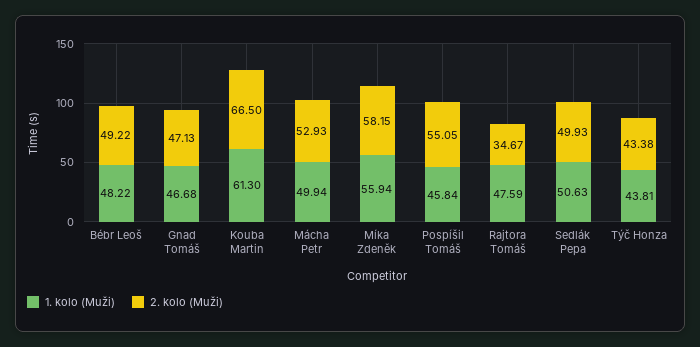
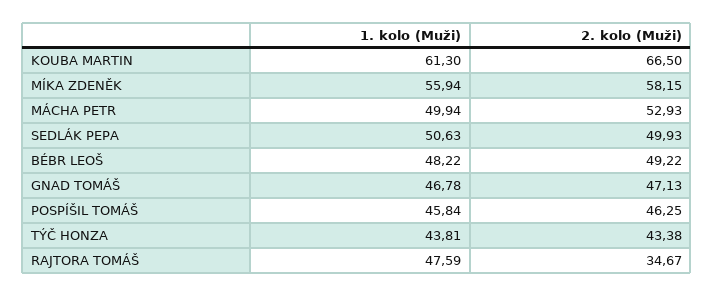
  {
    "1. kolo (Muži)": {
      "Bébr Leoš": 48.22,
-     "Gnad Tomáš": 46.68,
+     "Gnad Tomáš": 46.78,
      "Kouba Martin": 61.3,
      "Mácha Petr": 49.94,
      "Míka Zdeněk": 55.94,
      "Pospíšil Tomáš": 45.84,
      "Rajtora Tomáš": 47.59,
      "Sedlák Pepa": 50.63,
      "Týč Honza": 43.81
    },
    "2. kolo (Muži)": {
      "Bébr Leoš": 49.22,
      "Gnad Tomáš": 47.13,
      "Kouba Martin": 66.5,
      "Mácha Petr": 52.93,
      "Míka Zdeněk": 58.15,
-     "Pospíšil Tomáš": 55.05,
+     "Pospíšil Tomáš": 46.25,
      "Rajtora Tomáš": 34.67,
      "Sedlák Pepa": 49.93,
      "Týč Honza": 43.38
    }
  }

